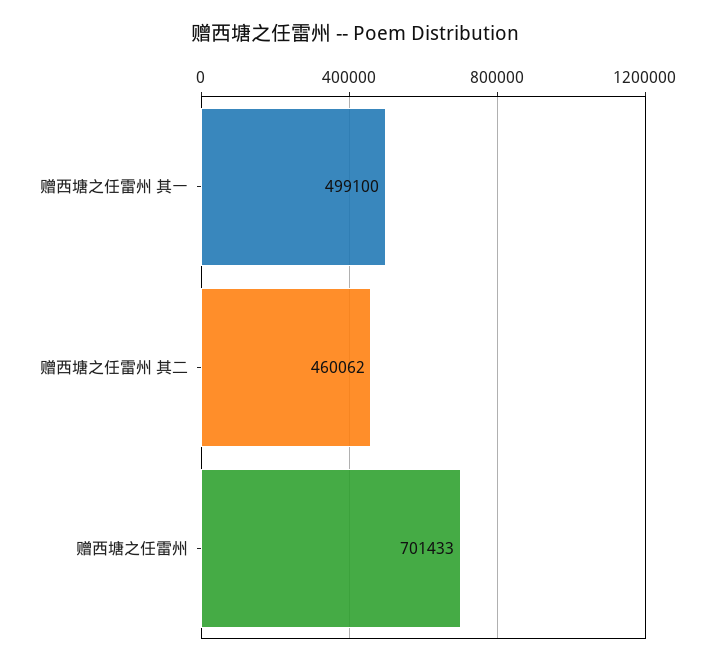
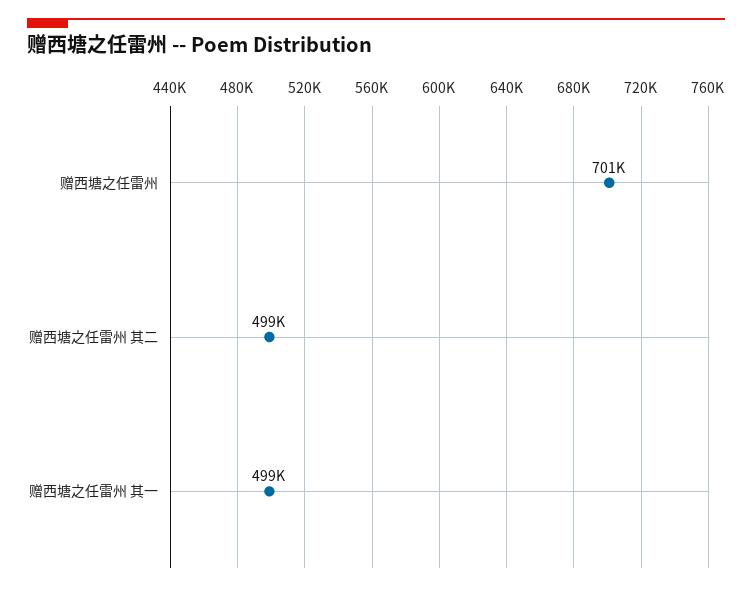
  {
    "赠西塘之任雷州 其一": 499100,
-   "赠西塘之任雷州 其二": 460062,
+   "赠西塘之任雷州 其二": 499000,
    "赠西塘之任雷州": 701433
  }

